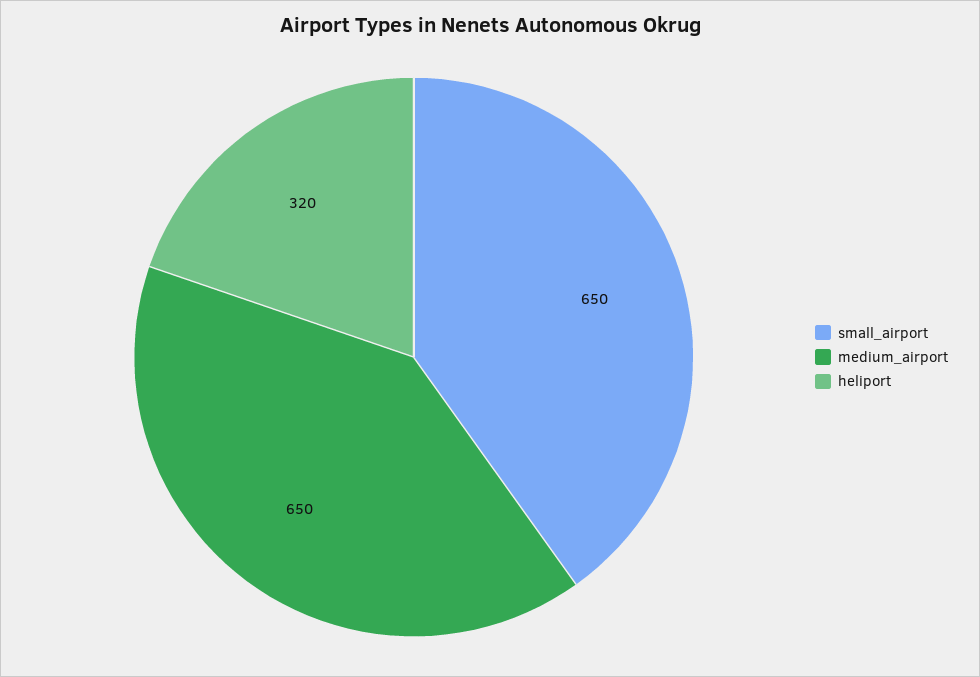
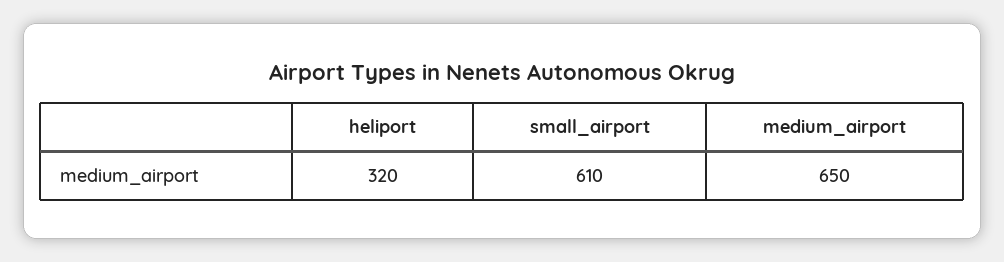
  {
-   "small_airport": 650,
+   "small_airport": 610,
    "medium_airport": 650,
    "heliport": 320
  }

